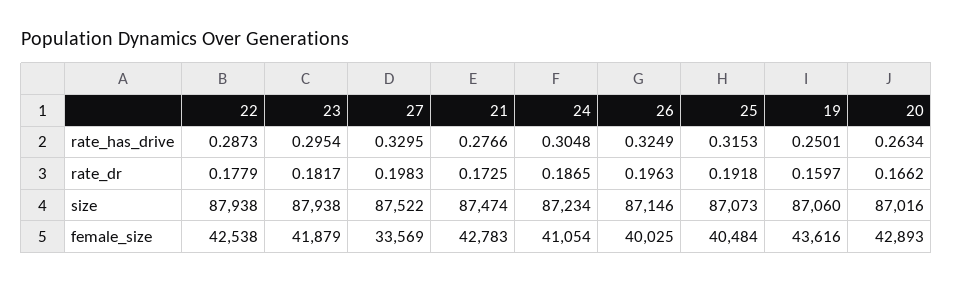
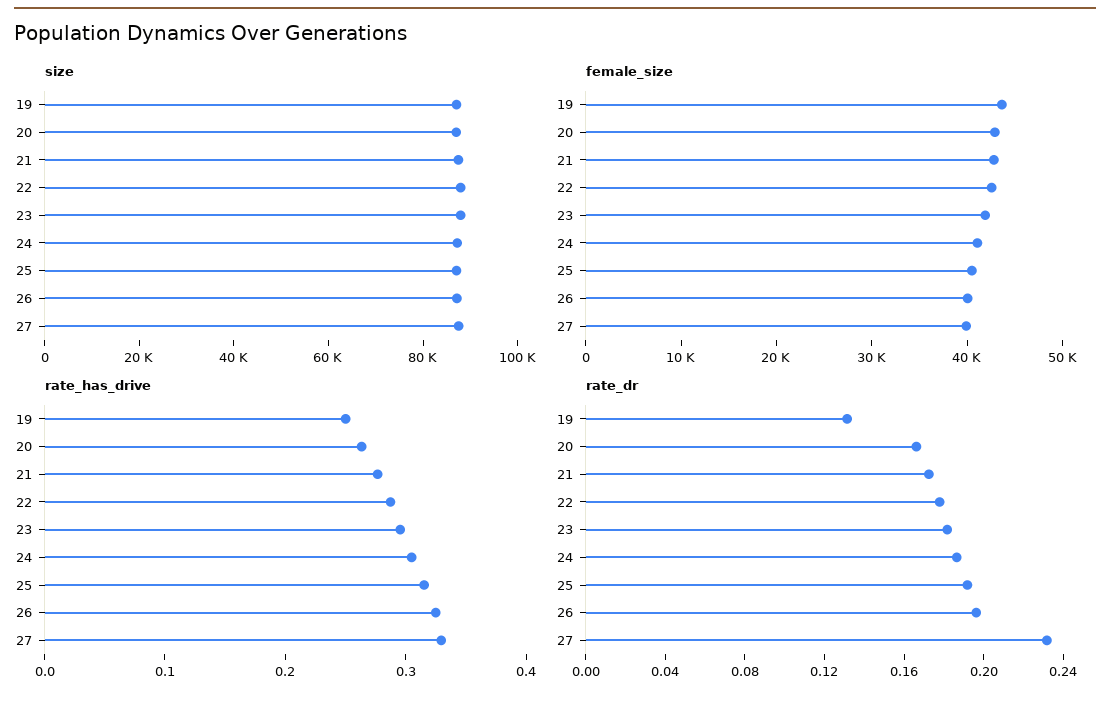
  {
    "rate_has_drive": {
      "22": 0.2873,
      "23": 0.2954,
      "27": 0.3295,
      "21": 0.2766,
      "24": 0.3048,
      "26": 0.3249,
      "25": 0.3153,
      "19": 0.2501,
      "20": 0.2634
    },
    "rate_dr": {
      "22": 0.1779,
      "23": 0.1817,
-     "27": 0.1983,
+     "27": 0.23,
      "21": 0.1725,
      "24": 0.1865,
      "26": 0.1963,
      "25": 0.1918,
-     "19": 0.1597,
+     "19": 0.13,
      "20": 0.1662
    },
    "size": {
      "22": 87938,
      "23": 87938,
      "27": 87522,
      "21": 87474,
      "24": 87234,
      "26": 87146,
      "25": 87073,
      "19": 87060,
      "20": 87016
    },
    "female_size": {
      "22": 42538,
      "23": 41879,
-     "27": 33569,
+     "27": 40000,
      "21": 42783,
      "24": 41054,
      "26": 40025,
      "25": 40484,
      "19": 43616,
      "20": 42893
    }
  }

